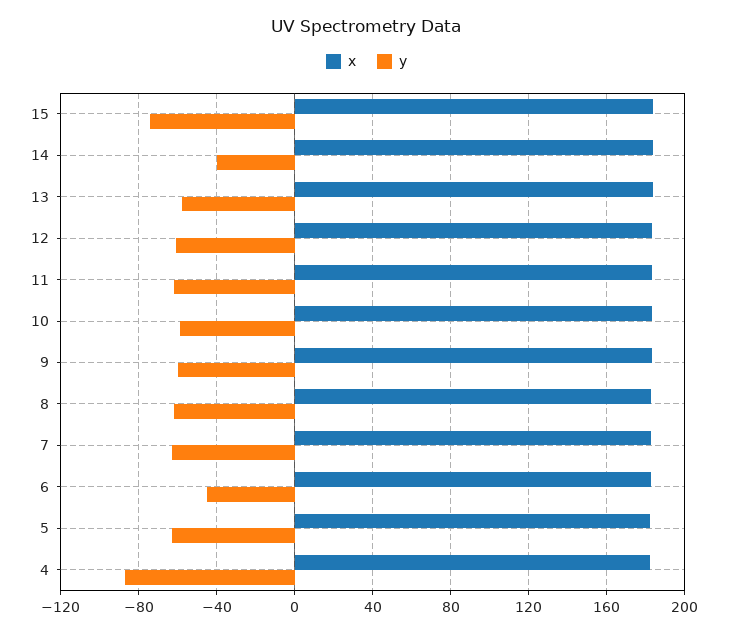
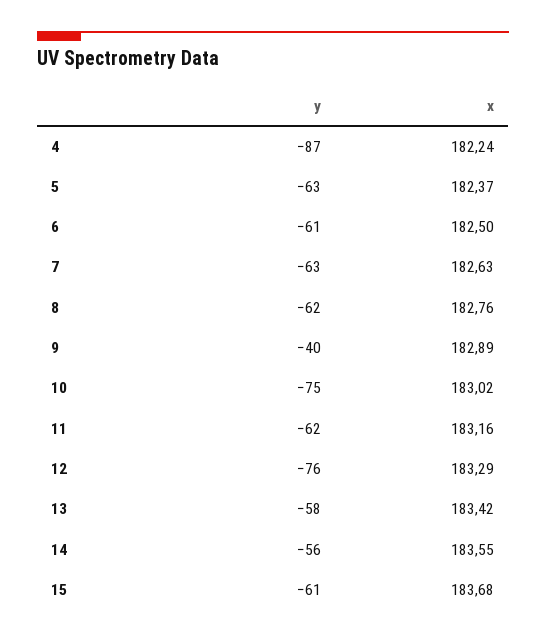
  {
    "x": {
      "15": 183.68,
      "14": 183.55,
      "13": 183.42,
      "12": 183.29,
      "11": 183.16,
      "10": 183.02,
      "9": 182.89,
      "8": 182.76,
      "7": 182.63,
      "6": 182.5,
      "5": 182.37,
      "4": 182.24
    },
    "y": {
-     "15": -75,
+     "15": -61,
-     "14": -40,
+     "14": -56,
      "13": -58,
-     "12": -60,
+     "12": -76,
      "11": -62,
-     "10": -60,
+     "10": -75,
-     "9": -60,
+     "9": -40,
      "8": -62,
      "7": -63,
-     "6": -45,
+     "6": -61,
      "5": -63,
      "4": -87
    }
  }

